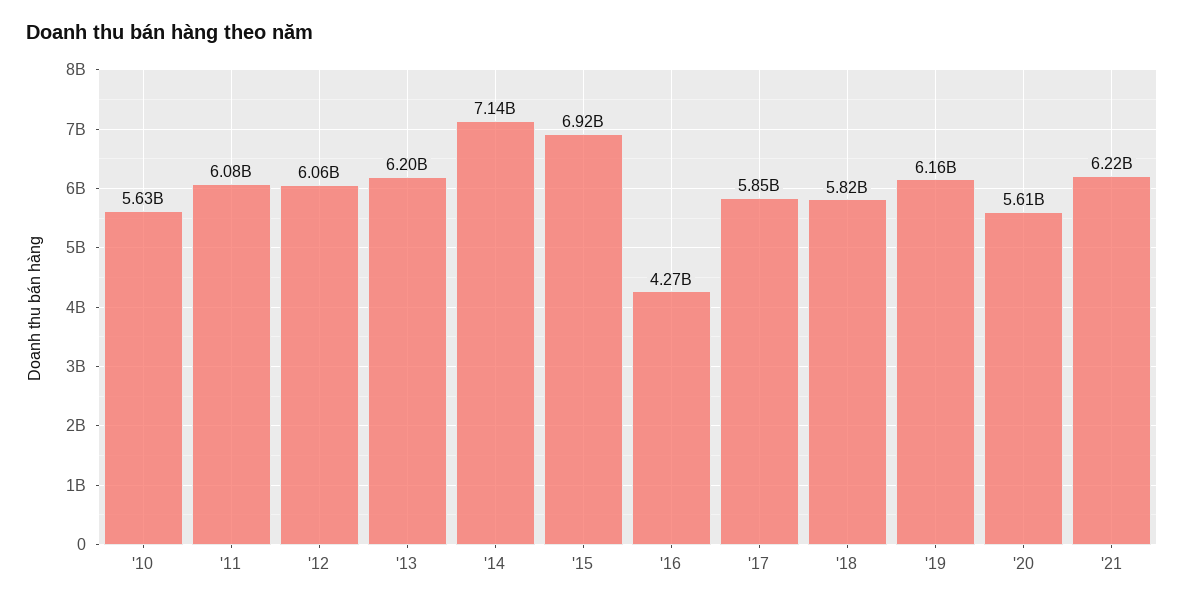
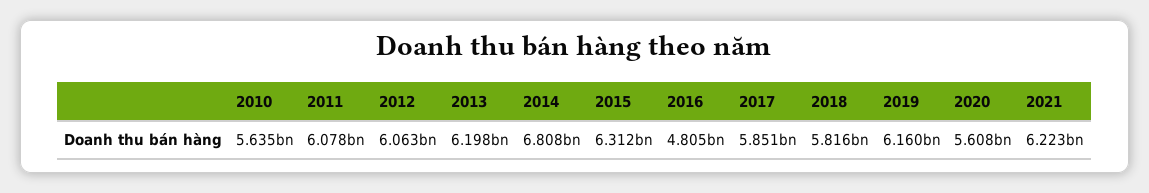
  {
    "'10": 5635000000,
    "'11": 6078000000,
    "'12": 6063000000,
    "'13": 6198000000,
-   "'14": 7140000000,
+   "'14": 6808000000,
-   "'15": 6920000000,
+   "'15": 6312000000,
-   "'16": 4270000000,
+   "'16": 4805000000,
    "'17": 5851000000,
    "'18": 5816000000,
    "'19": 6160000000,
    "'20": 5608000000,
    "'21": 6223000000
  }

